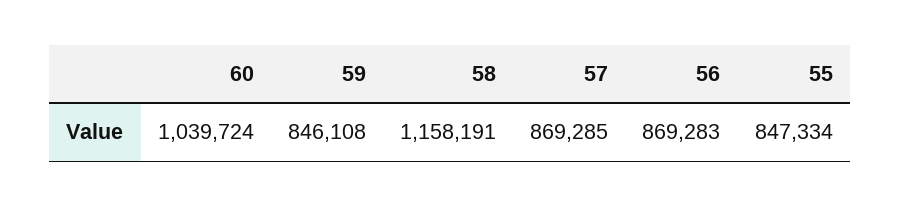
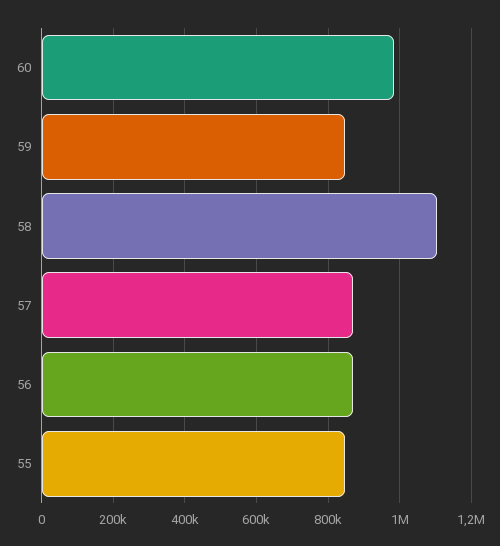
  {
-   "60": 1039724,
+   "60": 980000,
    "59": 846108,
-   "58": 1158191,
+   "58": 1100000,
    "57": 869285,
    "56": 869283,
    "55": 847334
  }

